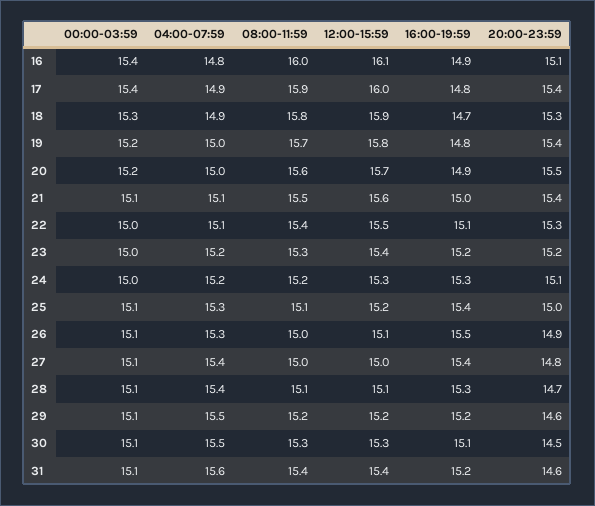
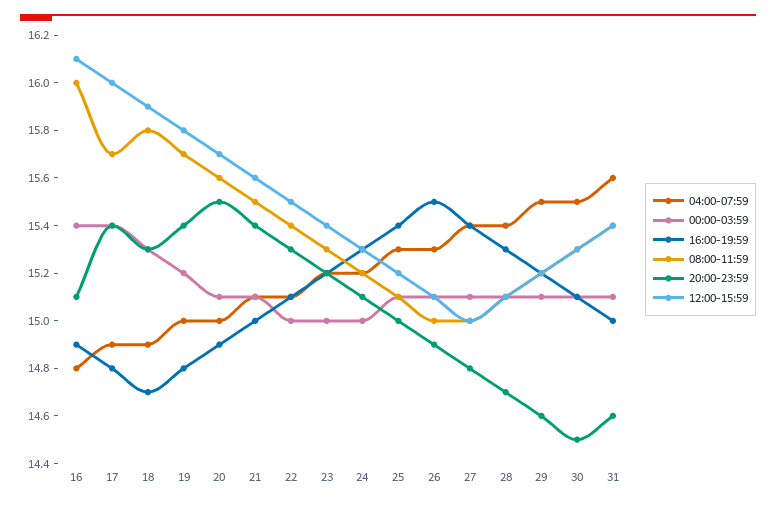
  {
    "00:00-03:59": {
      "16": 15.4,
      "17": 15.4,
      "18": 15.3,
      "19": 15.2,
-     "20": 15.2,
+     "20": 15.1,
      "21": 15.1,
      "22": 15,
      "23": 15,
      "24": 15,
      "25": 15.1,
      "26": 15.1,
      "27": 15.1,
      "28": 15.1,
      "29": 15.1,
      "30": 15.1,
      "31": 15.1
    },
    "04:00-07:59": {
      "16": 14.8,
      "17": 14.9,
      "18": 14.9,
      "19": 15,
      "20": 15,
      "21": 15.1,
      "22": 15.1,
      "23": 15.2,
      "24": 15.2,
      "25": 15.3,
      "26": 15.3,
      "27": 15.4,
      "28": 15.4,
      "29": 15.5,
      "30": 15.5,
      "31": 15.6
    },
    "08:00-11:59": {
      "16": 16,
-     "17": 15.9,
+     "17": 15.7,
      "18": 15.8,
      "19": 15.7,
      "20": 15.6,
      "21": 15.5,
      "22": 15.4,
      "23": 15.3,
      "24": 15.2,
      "25": 15.1,
      "26": 15,
      "27": 15,
      "28": 15.1,
      "29": 15.2,
      "30": 15.3,
      "31": 15.4
    },
    "12:00-15:59": {
      "16": 16.1,
      "17": 16,
      "18": 15.9,
      "19": 15.8,
      "20": 15.7,
      "21": 15.6,
      "22": 15.5,
      "23": 15.4,
      "24": 15.3,
      "25": 15.2,
      "26": 15.1,
      "27": 15,
      "28": 15.1,
      "29": 15.2,
      "30": 15.3,
      "31": 15.4
    },
    "16:00-19:59": {
      "16": 14.9,
      "17": 14.8,
      "18": 14.7,
      "19": 14.8,
      "20": 14.9,
      "21": 15,
      "22": 15.1,
      "23": 15.2,
      "24": 15.3,
      "25": 15.4,
      "26": 15.5,
      "27": 15.4,
      "28": 15.3,
      "29": 15.2,
      "30": 15.1,
-     "31": 15.2
+     "31": 15
    },
    "20:00-23:59": {
      "16": 15.1,
      "17": 15.4,
      "18": 15.3,
      "19": 15.4,
      "20": 15.5,
      "21": 15.4,
      "22": 15.3,
      "23": 15.2,
      "24": 15.1,
      "25": 15,
      "26": 14.9,
      "27": 14.8,
      "28": 14.7,
      "29": 14.6,
      "30": 14.5,
      "31": 14.6
    }
  }

